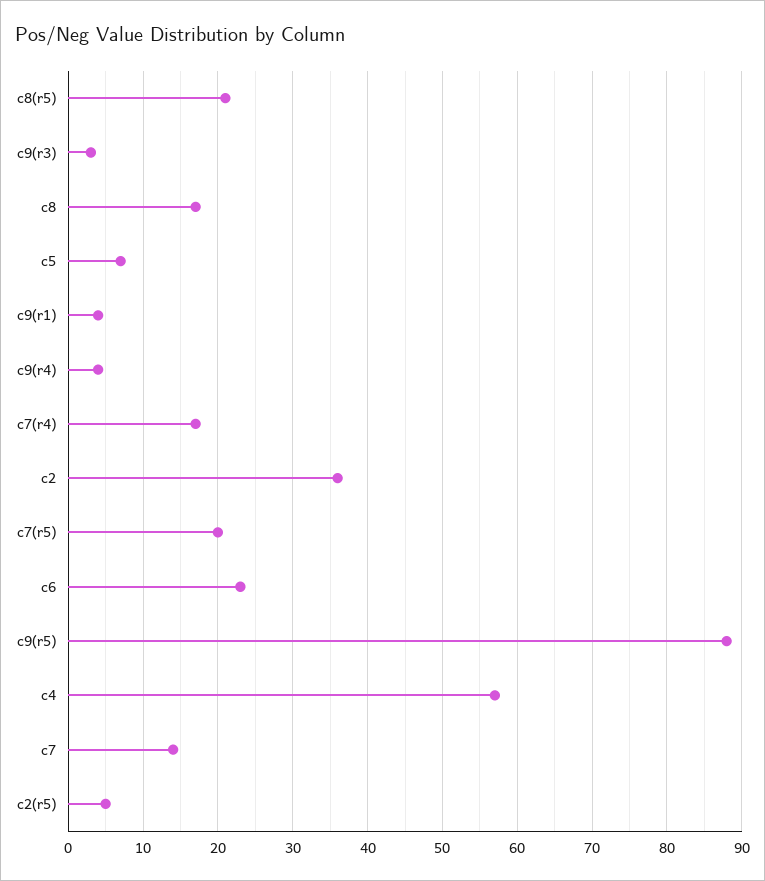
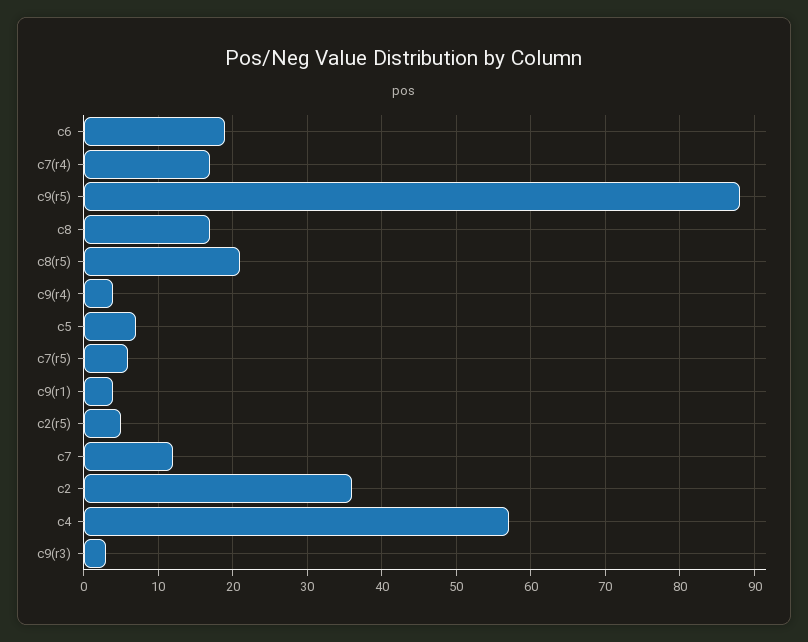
  {
    "c8(r5)": 21,
    "c9(r3)": 3,
    "c8": 17,
    "c5": 7,
    "c9(r1)": 4,
    "c9(r4)": 4,
    "c7(r4)": 17,
    "c2": 36,
-   "c7(r5)": 20,
+   "c7(r5)": 6,
-   "c6": 23,
+   "c6": 19,
    "c9(r5)": 88,
    "c4": 57,
-   "c7": 14,
+   "c7": 12,
    "c2(r5)": 5
  }

